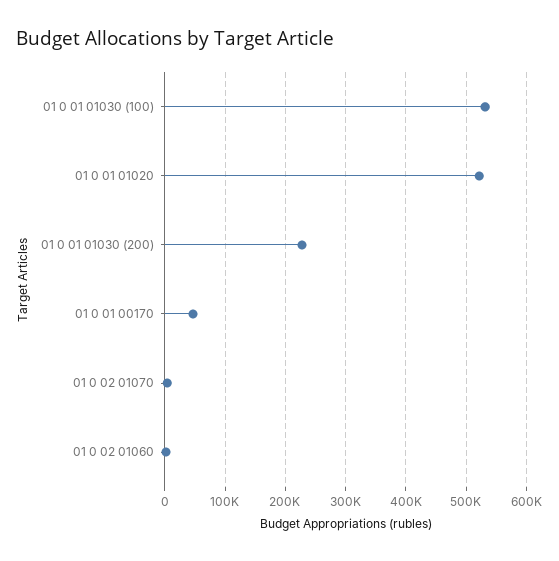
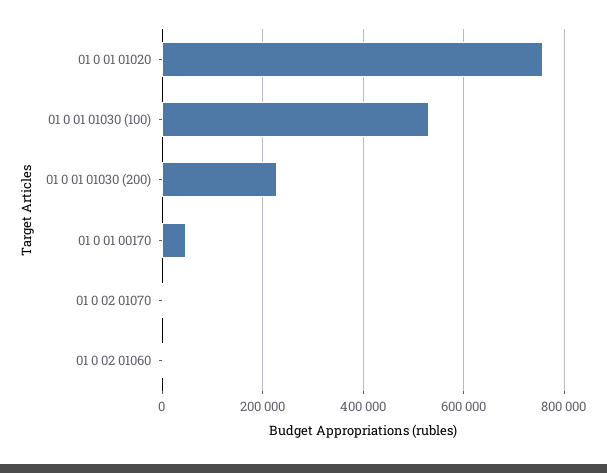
  {
    "01 0 01 01030 (100)": 530000,
-   "01 0 01 01020": 520000,
+   "01 0 01 01020": 760000,
    "01 0 01 01030 (200)": 230000,
    "01 0 01 00170": 50000,
    "01 0 02 01070": 0,
    "01 0 02 01060": 0
  }

